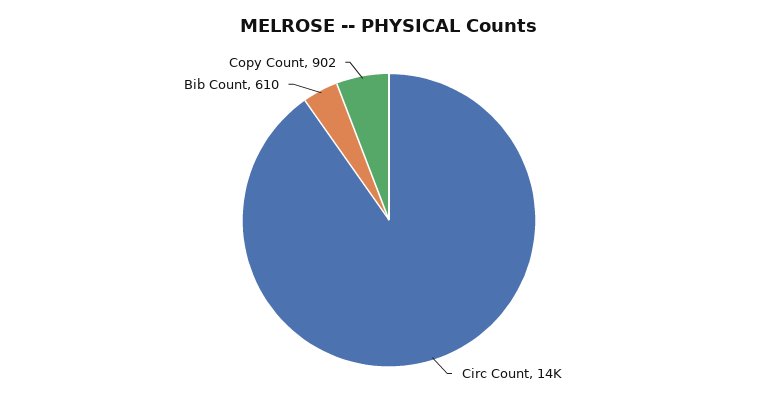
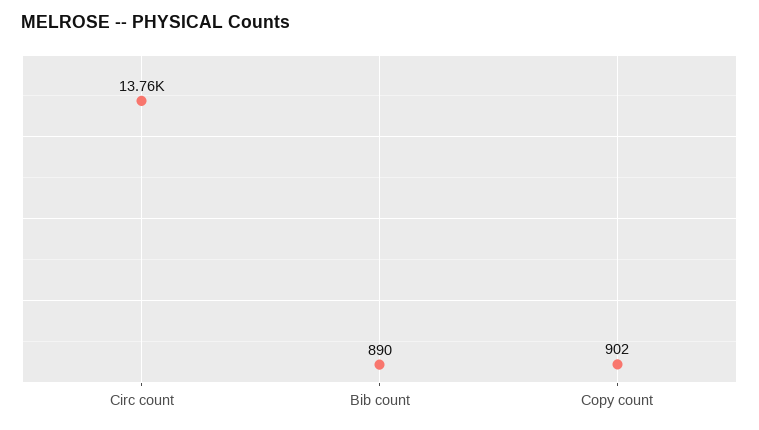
  {
    "Circ Count": 13760,
-   "Bib Count": 610,
+   "Bib Count": 890,
    "Copy Count": 902
  }

